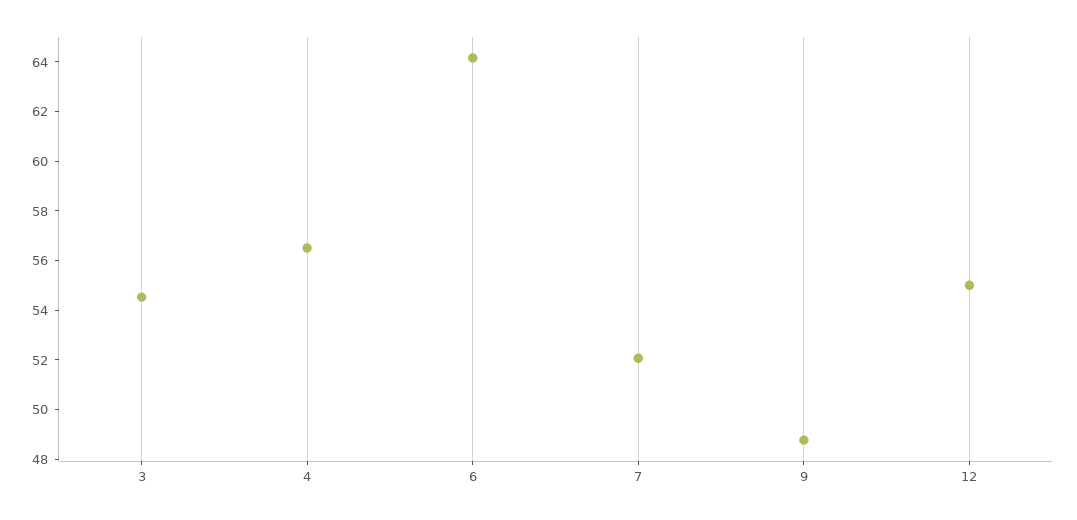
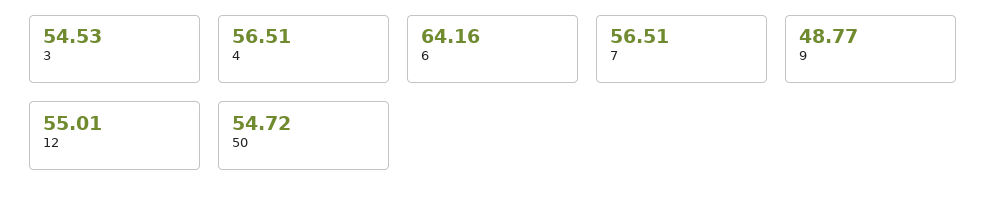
  {
    "3": 54.53,
    "4": 56.51,
    "6": 64.16,
-   "7": 52,
+   "7": 56.51,
    "9": 48.77,
-   "12": 55.01
+   "12": 55.01,
+   "50": 54.72
  }

